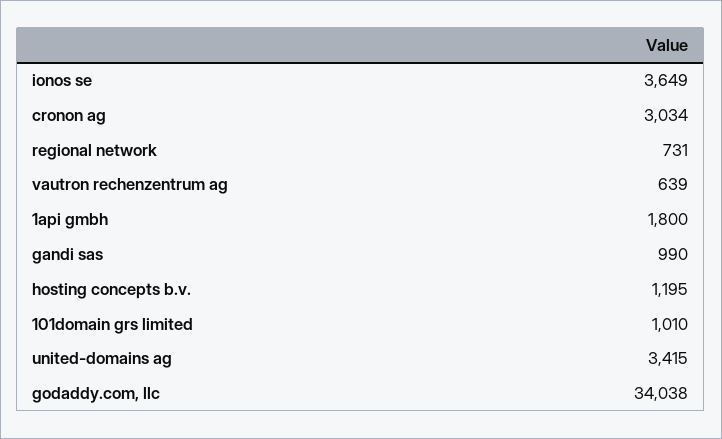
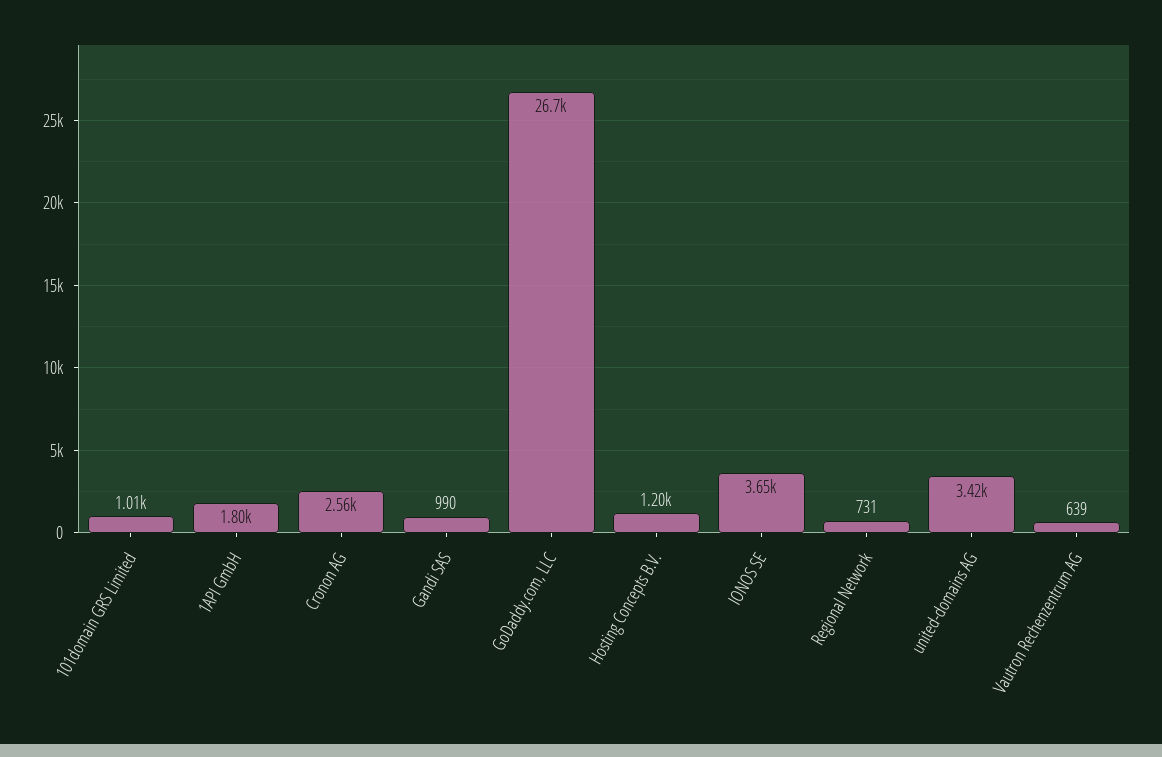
  {
    "ionos se": 3649,
-   "cronon ag": 3034,
+   "cronon ag": 2560,
    "regional network": 731,
    "vautron rechenzentrum ag": 639,
    "1api gmbh": 1800,
    "gandi sas": 990,
    "hosting concepts b.v.": 1195,
    "101domain grs limited": 1010,
    "united-domains ag": 3415,
-   "godaddy.com, llc": 34038
+   "godaddy.com, llc": 26700
  }

